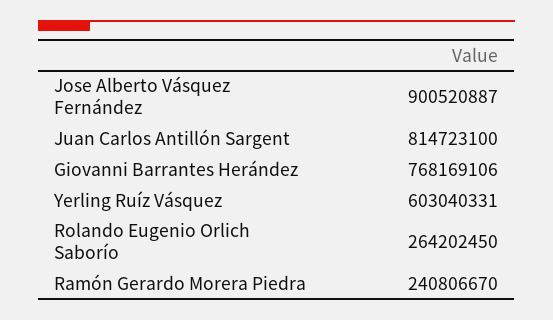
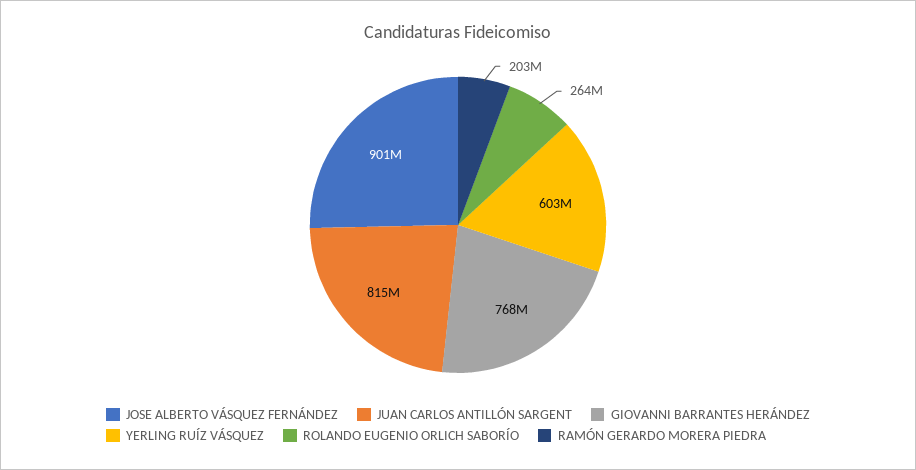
  {
    "Jose Alberto Vásquez Fernández": 900520887,
    "Juan Carlos Antillón Sargent": 814723100,
    "Giovanni Barrantes Herández": 768169106,
    "Yerling Ruíz Vásquez": 603040331,
    "Rolando Eugenio Orlich Saborío": 264202450,
-   "Ramón Gerardo Morera Piedra": 240806670
+   "Ramón Gerardo Morera Piedra": 203000000
  }

